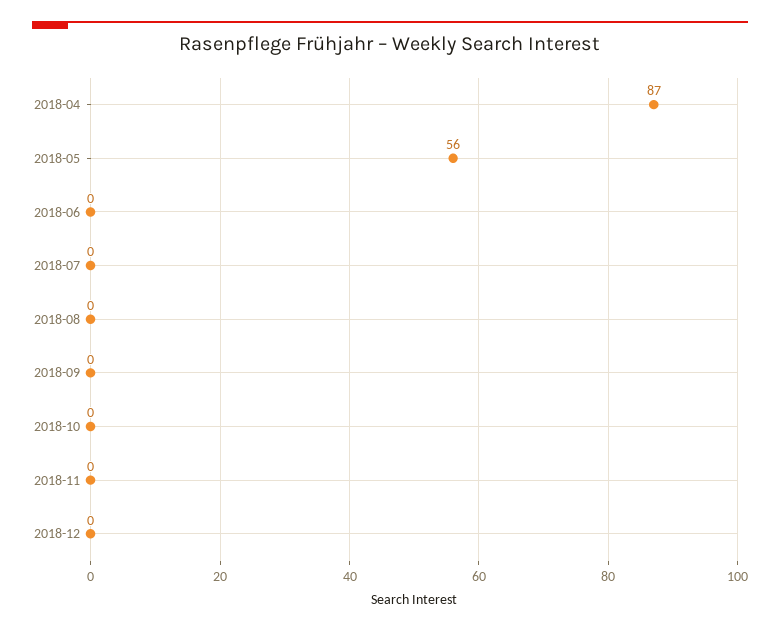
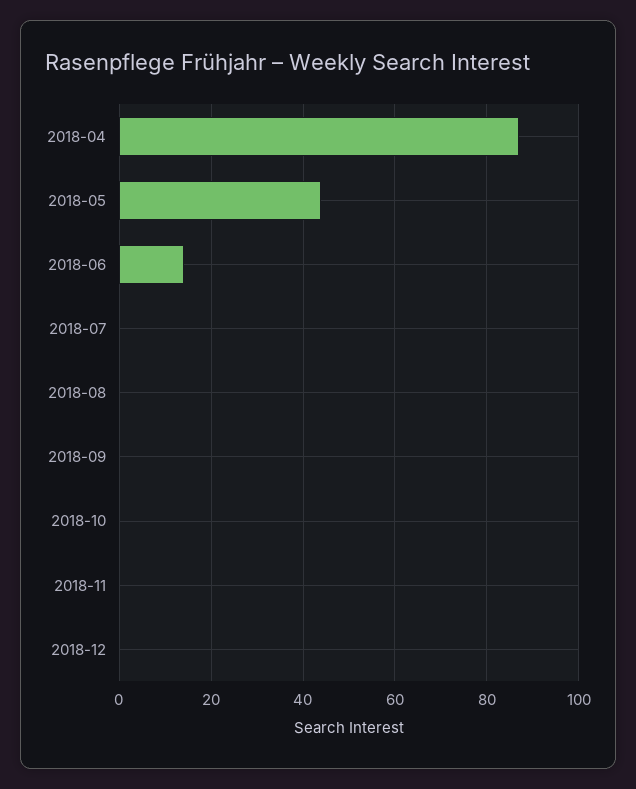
  {
    "2018-04": 87,
-   "2018-05": 56,
+   "2018-05": 45,
-   "2018-06": 0,
+   "2018-06": 15,
    "2018-07": 0,
    "2018-08": 0,
    "2018-09": 0,
    "2018-10": 0,
    "2018-11": 0,
    "2018-12": 0
  }

